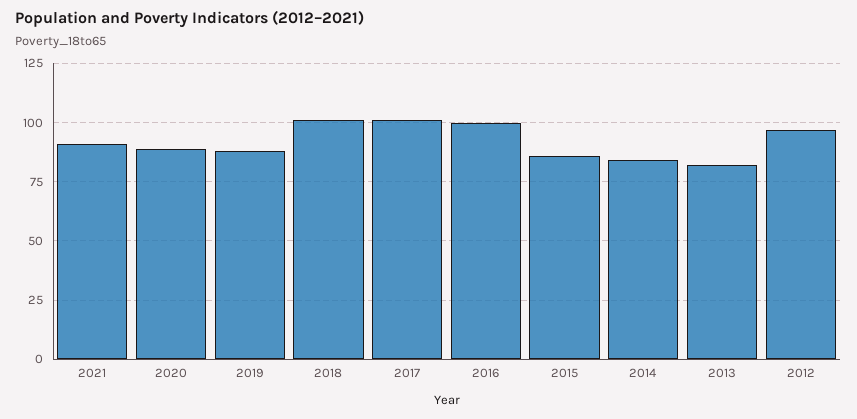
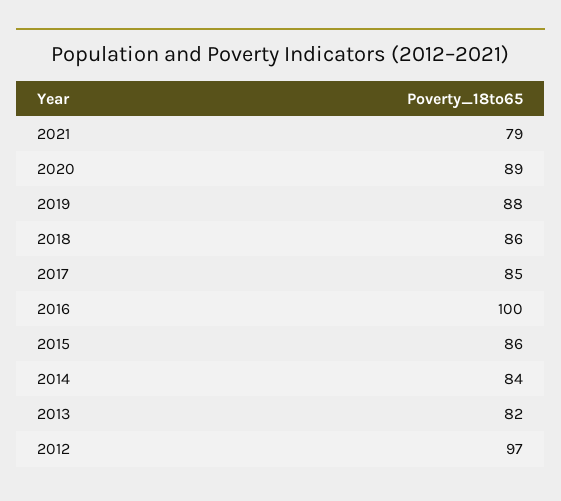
  {
-   "2021": 90,
+   "2021": 79,
    "2020": 89,
    "2019": 88,
-   "2018": 100,
+   "2018": 86,
-   "2017": 100,
+   "2017": 85,
    "2016": 100,
    "2015": 86,
    "2014": 84,
    "2013": 82,
    "2012": 97
  }

